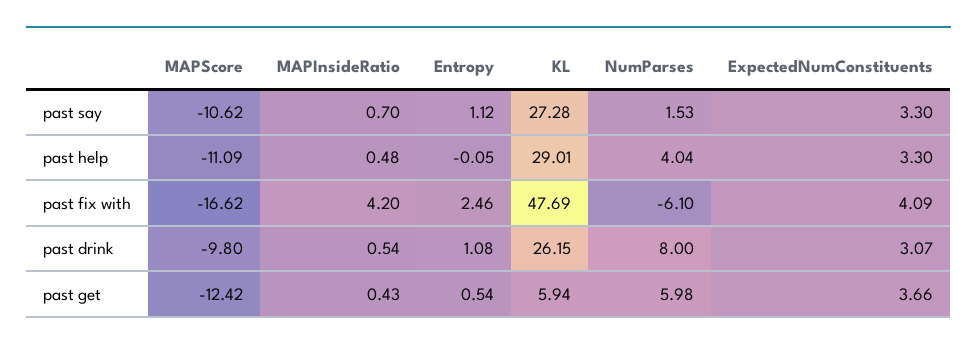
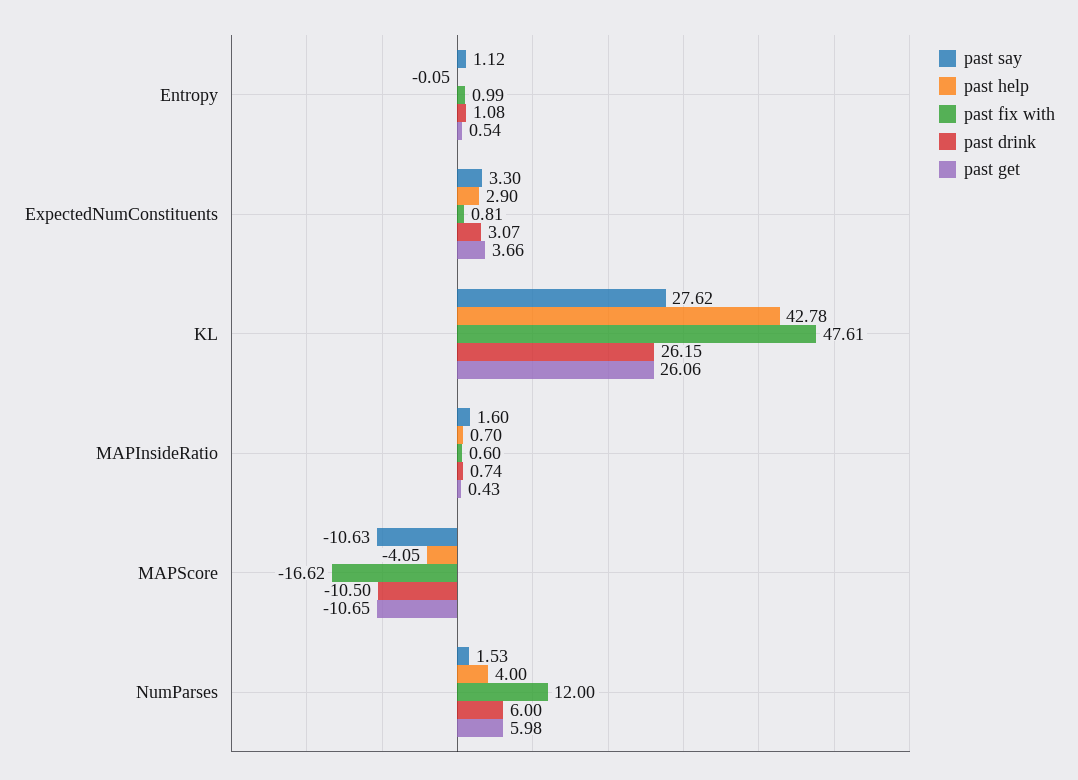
  {
    "past say": {
-     "MAPScore": -10.62,
+     "MAPScore": -10.63,
-     "MAPInsideRatio": 0.7,
+     "MAPInsideRatio": 1.6,
      "Entropy": 1.12,
-     "KL": 27.28,
+     "KL": 27.62,
      "NumParses": 1.53,
      "ExpectedNumConstituents": 3.3
    },
    "past help": {
-     "MAPScore": -11.09,
+     "MAPScore": -4.05,
-     "MAPInsideRatio": 0.48,
+     "MAPInsideRatio": 0.7,
      "Entropy": -0.05,
-     "KL": 29.01,
+     "KL": 42.78,
-     "NumParses": 4.04,
+     "NumParses": 4,
-     "ExpectedNumConstituents": 3.3
+     "ExpectedNumConstituents": 2.9
    },
    "past fix with": {
      "MAPScore": -16.62,
-     "MAPInsideRatio": 4.2,
+     "MAPInsideRatio": 0.6,
-     "Entropy": 2.46,
+     "Entropy": 0.99,
-     "KL": 47.69,
+     "KL": 47.61,
-     "NumParses": -6.1,
+     "NumParses": 12,
-     "ExpectedNumConstituents": 4.09
+     "ExpectedNumConstituents": 0.81
    },
    "past drink": {
-     "MAPScore": -9.8,
+     "MAPScore": -10.5,
-     "MAPInsideRatio": 0.54,
+     "MAPInsideRatio": 0.74,
      "Entropy": 1.08,
      "KL": 26.15,
-     "NumParses": 8,
+     "NumParses": 6,
      "ExpectedNumConstituents": 3.07
    },
    "past get": {
-     "MAPScore": -12.42,
+     "MAPScore": -10.65,
      "MAPInsideRatio": 0.43,
      "Entropy": 0.54,
-     "KL": 5.94,
+     "KL": 26.06,
      "NumParses": 5.98,
      "ExpectedNumConstituents": 3.66
    }
  }

